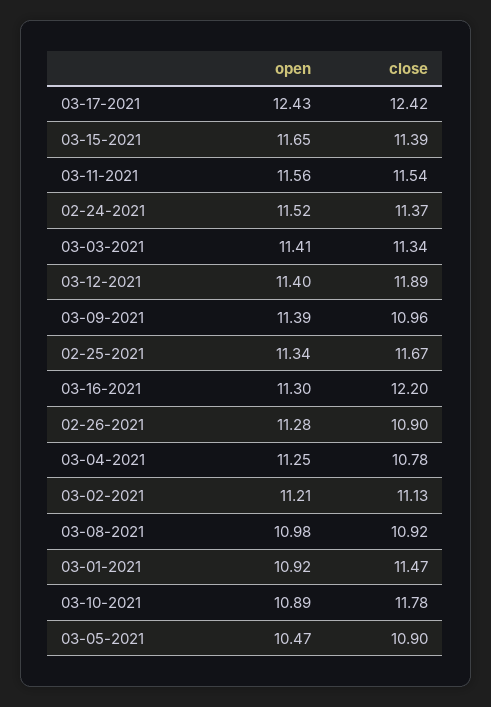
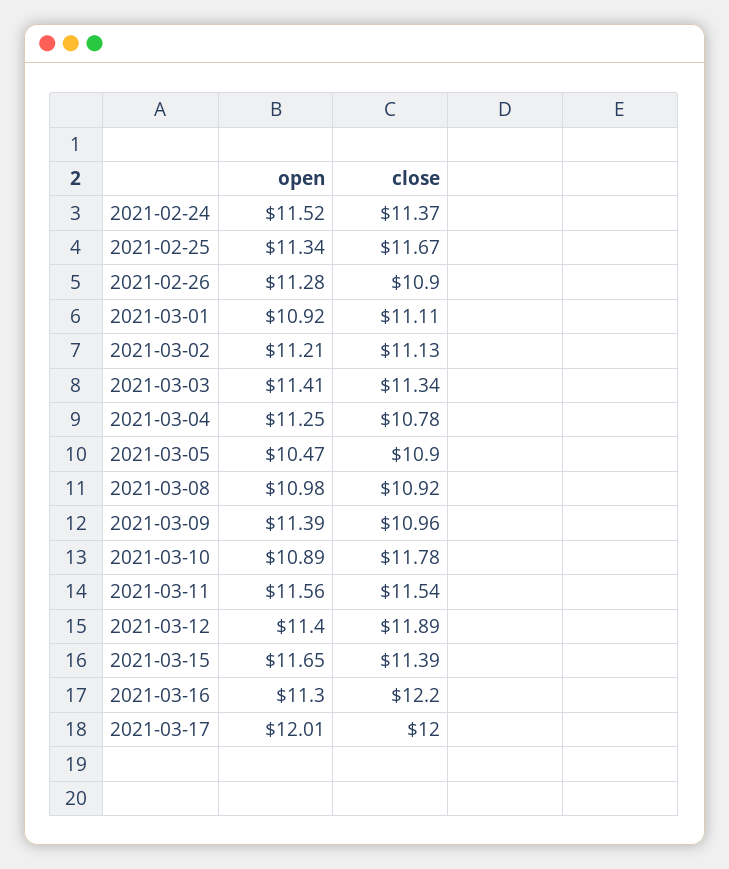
  {
    "open": {
-     "03-17-2021": 12.43,
+     "03-17-2021": 12.01,
      "03-15-2021": 11.65,
      "03-11-2021": 11.56,
      "02-24-2021": 11.52,
      "03-03-2021": 11.41,
      "03-12-2021": 11.4,
      "03-09-2021": 11.39,
      "02-25-2021": 11.34,
      "03-16-2021": 11.3,
      "02-26-2021": 11.28,
      "03-04-2021": 11.25,
      "03-02-2021": 11.21,
      "03-08-2021": 10.98,
      "03-01-2021": 10.92,
      "03-10-2021": 10.89,
      "03-05-2021": 10.47
    },
    "close": {
-     "03-17-2021": 12.42,
+     "03-17-2021": 12,
      "03-15-2021": 11.39,
      "03-11-2021": 11.54,
      "02-24-2021": 11.37,
      "03-03-2021": 11.34,
      "03-12-2021": 11.89,
      "03-09-2021": 10.96,
      "02-25-2021": 11.67,
      "03-16-2021": 12.2,
      "02-26-2021": 10.9,
      "03-04-2021": 10.78,
      "03-02-2021": 11.13,
      "03-08-2021": 10.92,
-     "03-01-2021": 11.47,
+     "03-01-2021": 11.11,
      "03-10-2021": 11.78,
      "03-05-2021": 10.9
    }
  }

